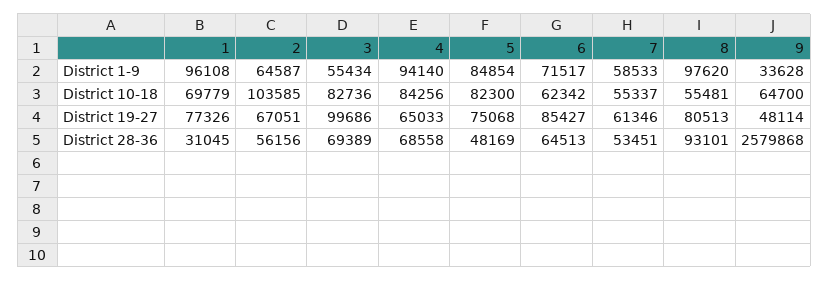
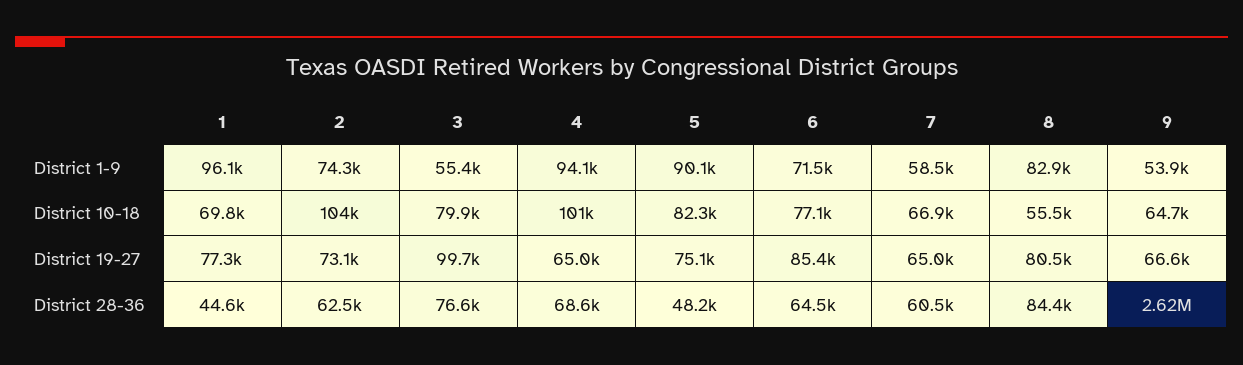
  {
    "1": {
      "District 1-9": 96108,
      "District 10-18": 69779,
      "District 19-27": 77326,
-     "District 28-36": 31045
+     "District 28-36": 44600
    },
    "2": {
-     "District 1-9": 64587,
+     "District 1-9": 74300,
      "District 10-18": 103585,
-     "District 19-27": 67051,
+     "District 19-27": 73100,
-     "District 28-36": 56156
+     "District 28-36": 62500
    },
    "3": {
      "District 1-9": 55434,
-     "District 10-18": 82736,
+     "District 10-18": 79900,
      "District 19-27": 99686,
-     "District 28-36": 69389
+     "District 28-36": 76600
    },
    "4": {
      "District 1-9": 94140,
-     "District 10-18": 84256,
+     "District 10-18": 101000,
      "District 19-27": 65033,
      "District 28-36": 68558
    },
    "5": {
-     "District 1-9": 84854,
+     "District 1-9": 90100,
      "District 10-18": 82300,
      "District 19-27": 75068,
      "District 28-36": 48169
    },
    "6": {
      "District 1-9": 71517,
-     "District 10-18": 62342,
+     "District 10-18": 77100,
      "District 19-27": 85427,
      "District 28-36": 64513
    },
    "7": {
      "District 1-9": 58533,
-     "District 10-18": 55337,
+     "District 10-18": 66900,
-     "District 19-27": 61346,
+     "District 19-27": 65000,
-     "District 28-36": 53451
+     "District 28-36": 60500
    },
    "8": {
-     "District 1-9": 97620,
+     "District 1-9": 82900,
      "District 10-18": 55481,
      "District 19-27": 80513,
-     "District 28-36": 93101
+     "District 28-36": 84400
    },
    "9": {
-     "District 1-9": 33628,
+     "District 1-9": 53900,
      "District 10-18": 64700,
-     "District 19-27": 48114,
+     "District 19-27": 66600,
-     "District 28-36": 2579868
+     "District 28-36": 2620000
    }
  }

